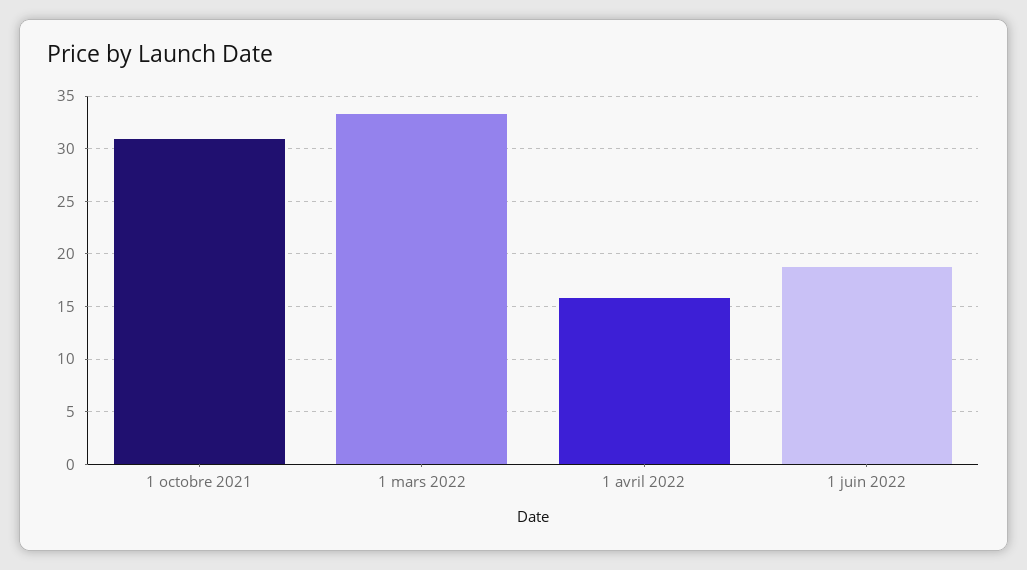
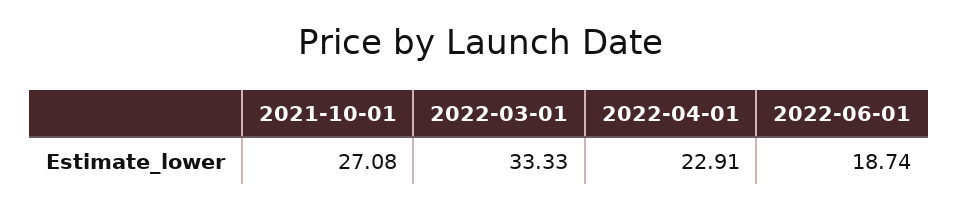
  {
-   "1 octobre 2021": 31,
+   "1 octobre 2021": 27.08,
    "1 mars 2022": 33.33,
-   "1 avril 2022": 16,
+   "1 avril 2022": 22.91,
    "1 juin 2022": 18.74
  }

